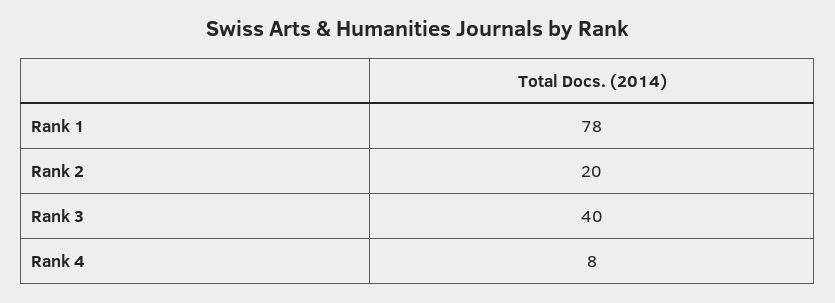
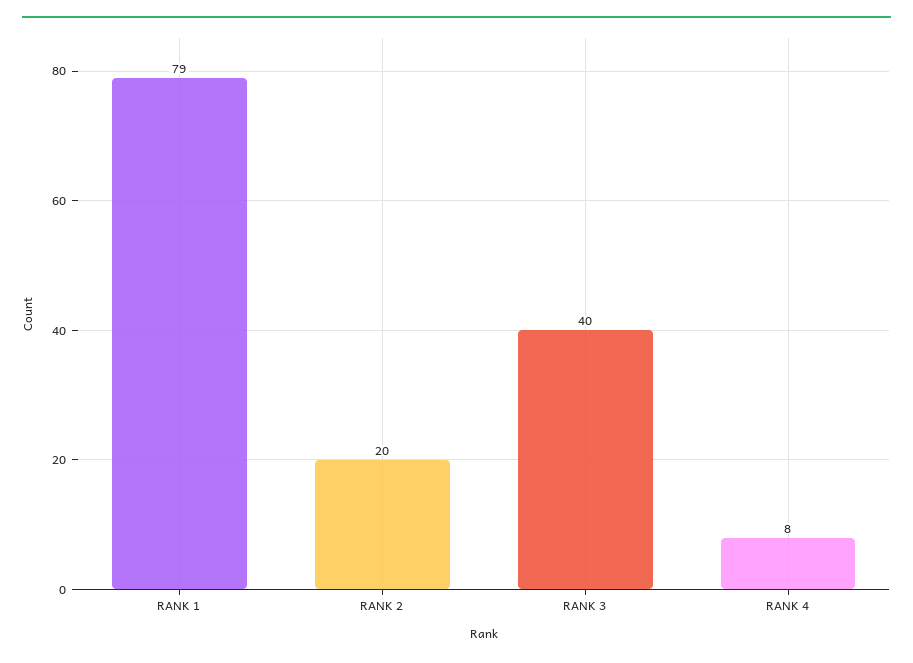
  {
-   "Rank 1": 78,
+   "Rank 1": 79,
    "Rank 2": 20,
    "Rank 3": 40,
    "Rank 4": 8
  }

